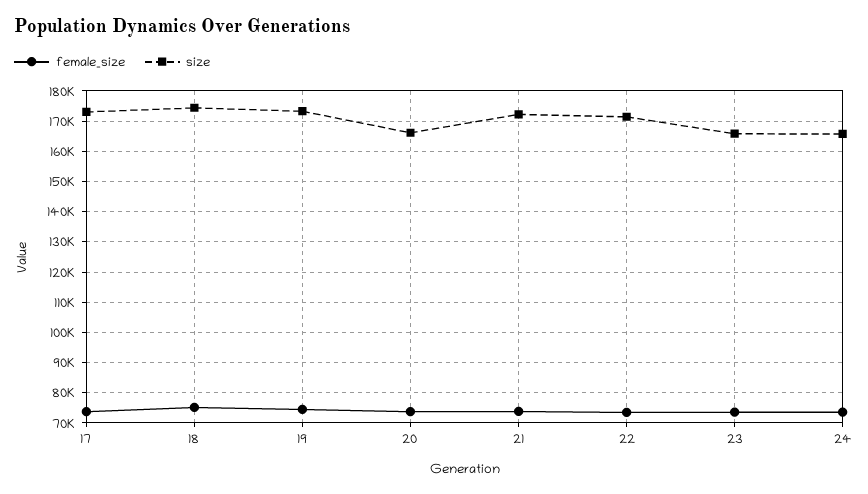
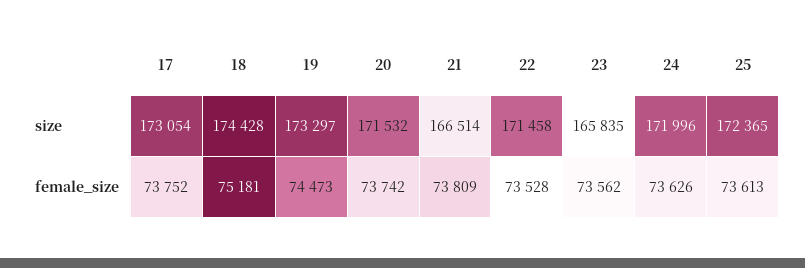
  {
    "female_size": {
      "17": 73752,
      "18": 75181,
      "19": 74473,
      "20": 73742,
      "21": 73809,
      "22": 73528,
      "23": 73562,
-     "24": 73626
+     "24": 73626,
+     "25": 73613
    },
    "size": {
      "17": 173054,
      "18": 174428,
      "19": 173297,
-     "20": 166000,
+     "20": 171532,
-     "21": 172000,
+     "21": 166514,
      "22": 171458,
      "23": 165835,
-     "24": 166000
+     "24": 171996,
+     "25": 172365
    }
  }

